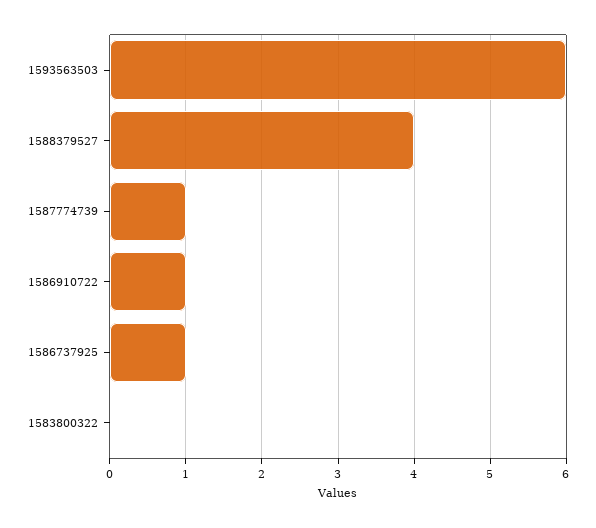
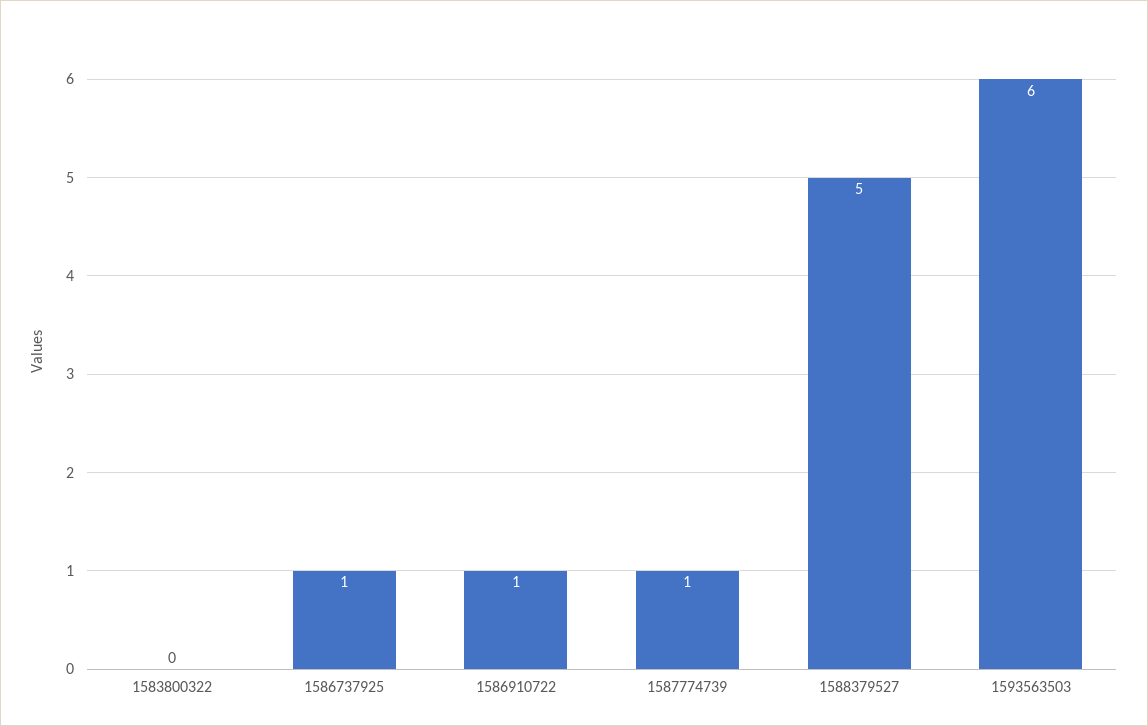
  {
    "1593563503": 6,
-   "1588379527": 4,
+   "1588379527": 5,
    "1587774739": 1,
    "1586910722": 1,
    "1586737925": 1,
    "1583800322": 0
  }

